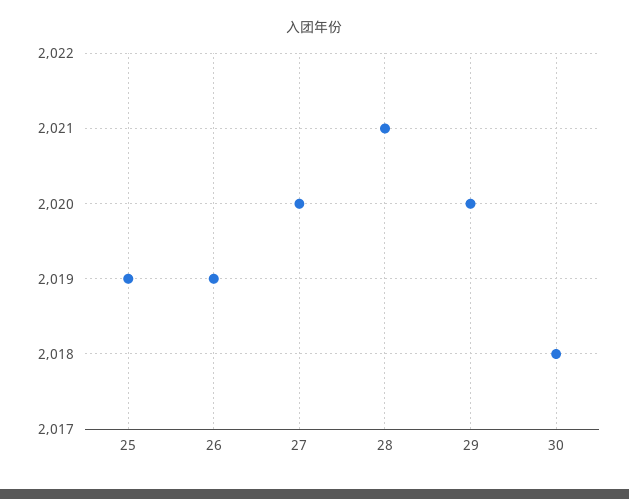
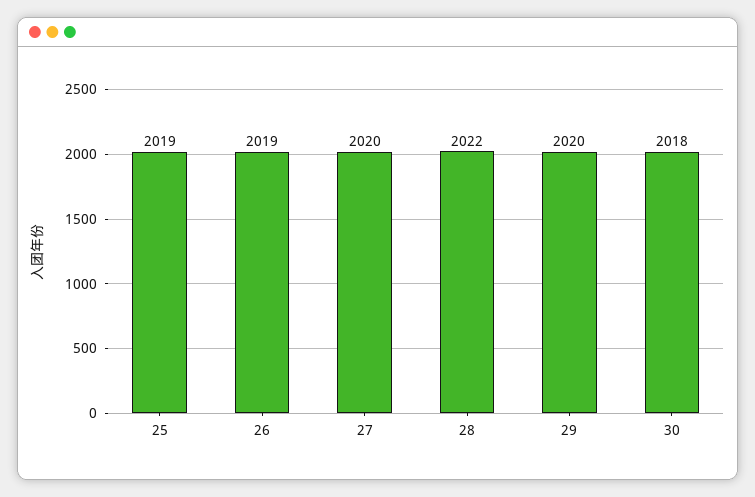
  {
    "25": 2019,
    "26": 2019,
    "27": 2020,
-   "28": 2021,
+   "28": 2022,
    "29": 2020,
    "30": 2018
  }

